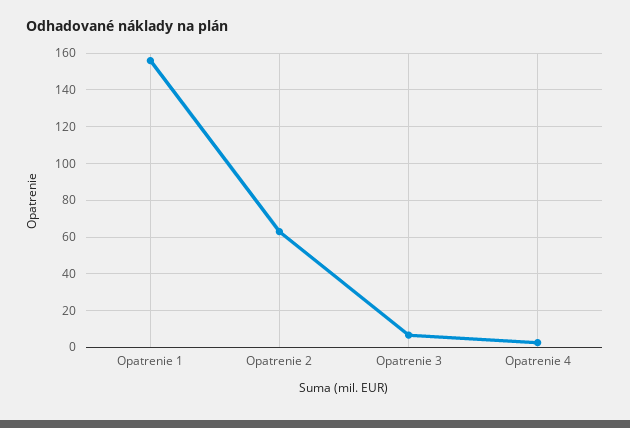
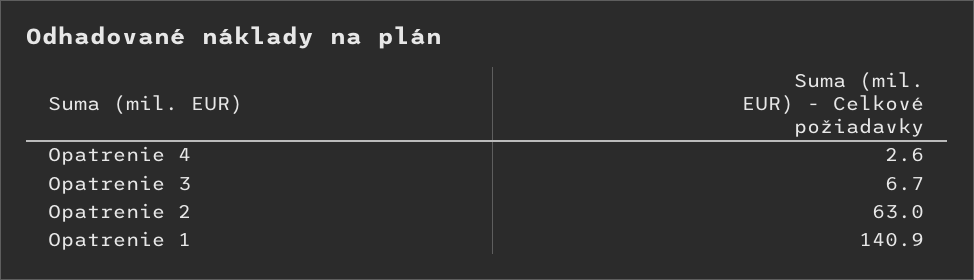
  {
-   "Opatrenie 1": 155,
+   "Opatrenie 1": 140.9,
    "Opatrenie 2": 63,
    "Opatrenie 3": 6.7,
    "Opatrenie 4": 2.6
  }

